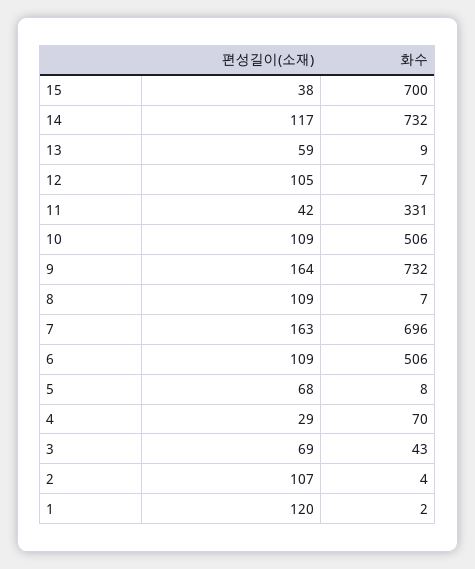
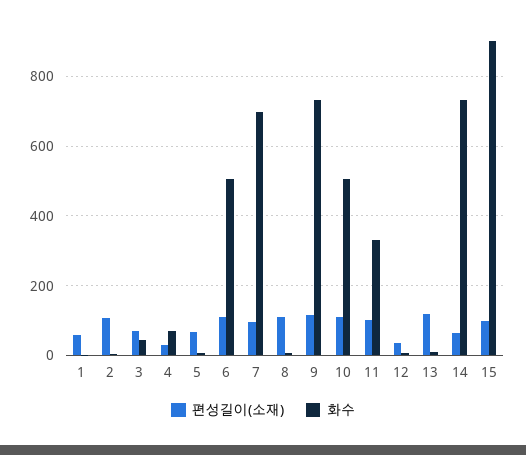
  {
    "편성길이(소재)": {
-     "15": 38,
+     "15": 100,
-     "14": 117,
+     "14": 60,
-     "13": 59,
+     "13": 120,
-     "12": 105,
+     "12": 40,
-     "11": 42,
+     "11": 100,
      "10": 109,
-     "9": 164,
+     "9": 120,
      "8": 109,
-     "7": 163,
+     "7": 100,
      "6": 109,
      "5": 68,
      "4": 29,
      "3": 69,
      "2": 107,
-     "1": 120
+     "1": 60
    },
    "화수": {
-     "15": 700,
+     "15": 900,
      "14": 732,
      "13": 9,
      "12": 7,
      "11": 331,
      "10": 506,
      "9": 732,
      "8": 7,
      "7": 696,
      "6": 506,
      "5": 8,
      "4": 70,
      "3": 43,
      "2": 4,
      "1": 2
    }
  }

